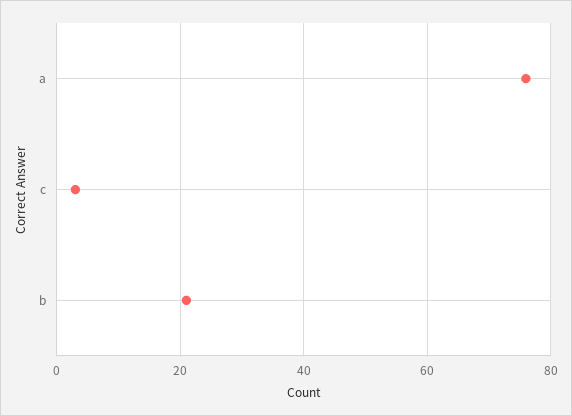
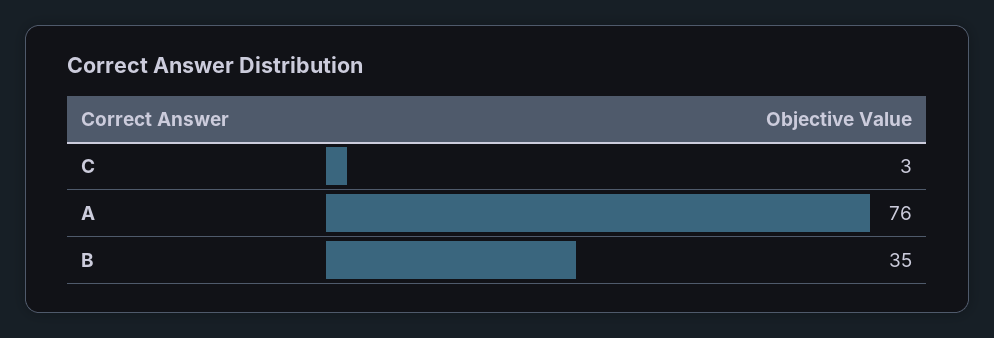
  {
    "a": 76,
    "c": 3,
-   "b": 20
+   "b": 35
  }

